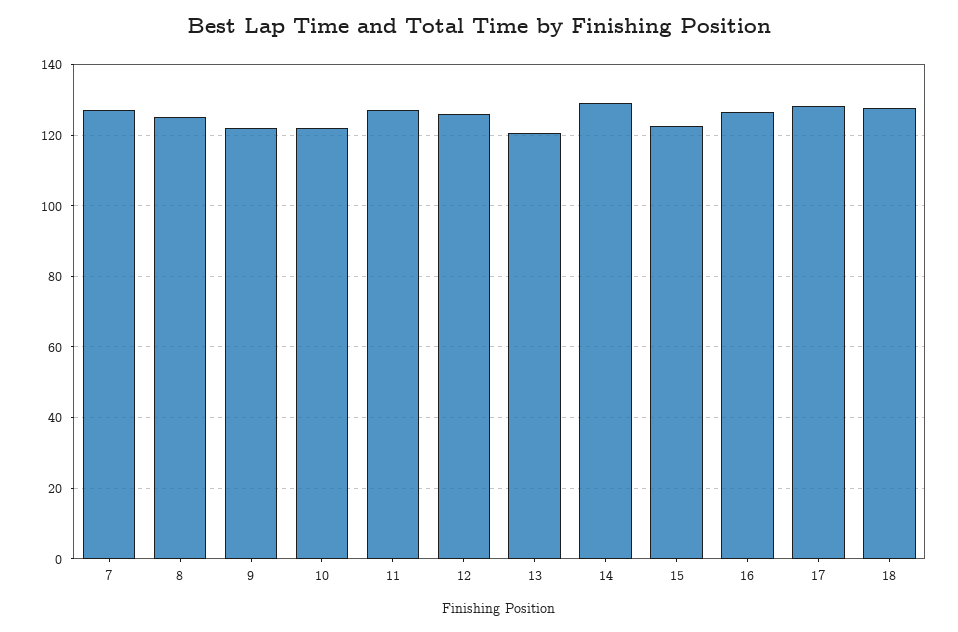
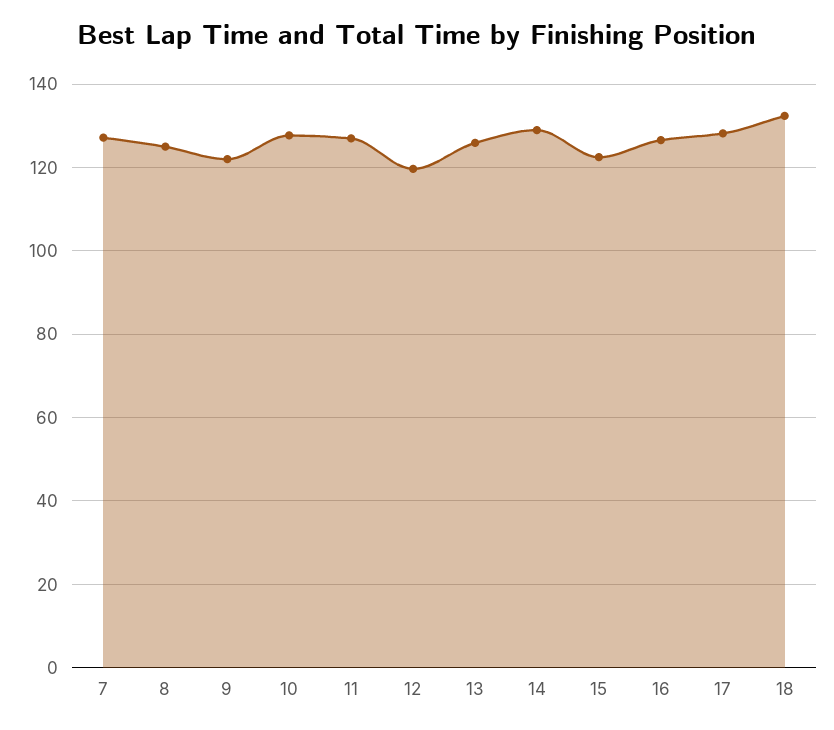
  {
    "7": 128,
    "8": 126,
    "9": 122,
-   "10": 122,
+   "10": 128,
    "11": 128,
-   "12": 126,
+   "12": 120,
-   "13": 120,
+   "13": 126,
    "14": 130,
    "15": 122,
    "16": 126,
    "17": 128,
-   "18": 128
+   "18": 132
  }

